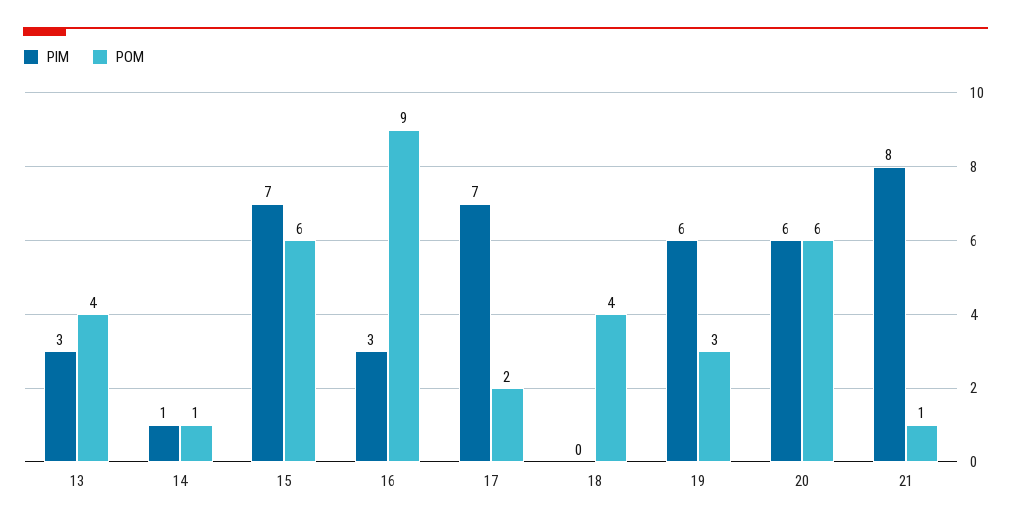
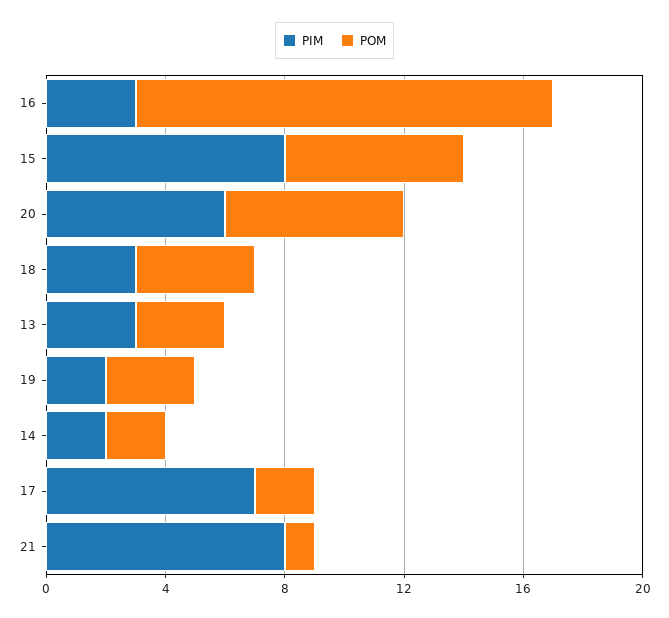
  {
    "PIM": {
      "13": 3,
-     "14": 1,
+     "14": 2,
-     "15": 7,
+     "15": 8,
      "16": 3,
      "17": 7,
-     "18": 0,
+     "18": 3,
-     "19": 6,
+     "19": 2,
      "20": 6,
      "21": 8
    },
    "POM": {
-     "13": 4,
+     "13": 3,
-     "14": 1,
+     "14": 2,
      "15": 6,
-     "16": 9,
+     "16": 14,
      "17": 2,
      "18": 4,
      "19": 3,
      "20": 6,
      "21": 1
    }
  }

